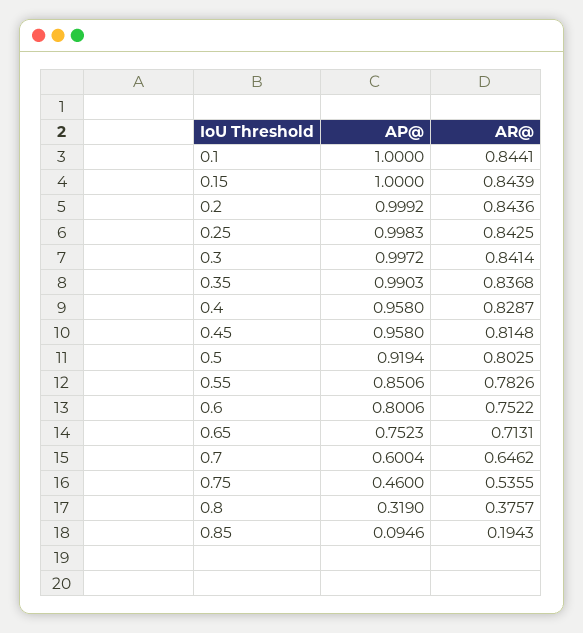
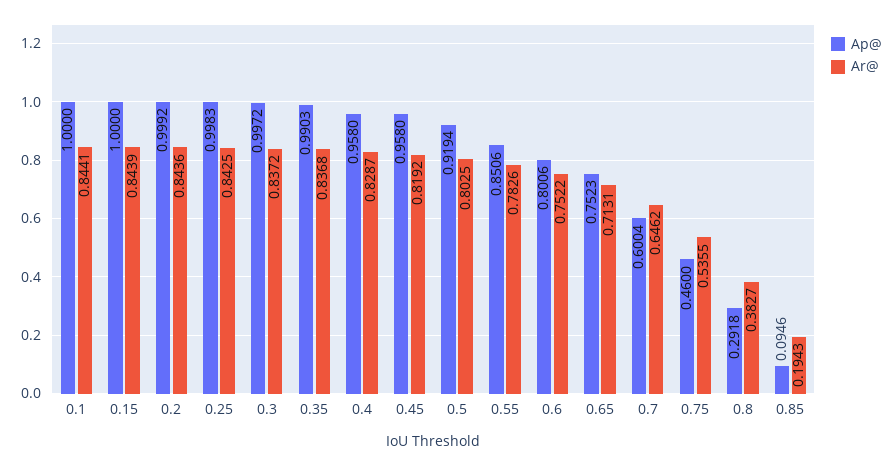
  {
    "AP@": {
      "0.1": 1,
      "0.15": 1,
      "0.2": 0.9992,
      "0.25": 0.9983,
      "0.3": 0.9972,
      "0.35": 0.9903,
      "0.4": 0.958,
      "0.45": 0.958,
      "0.5": 0.9194,
      "0.55": 0.8506,
      "0.6": 0.8006,
      "0.65": 0.7523,
      "0.7": 0.6004,
      "0.75": 0.46,
-     "0.8": 0.319,
+     "0.8": 0.2918,
      "0.85": 0.0946
    },
    "AR@": {
      "0.1": 0.8441,
      "0.15": 0.8439,
      "0.2": 0.8436,
      "0.25": 0.8425,
-     "0.3": 0.8414,
+     "0.3": 0.8372,
      "0.35": 0.8368,
      "0.4": 0.8287,
-     "0.45": 0.8148,
+     "0.45": 0.8192,
      "0.5": 0.8025,
      "0.55": 0.7826,
      "0.6": 0.7522,
      "0.65": 0.7131,
      "0.7": 0.6462,
      "0.75": 0.5355,
-     "0.8": 0.3757,
+     "0.8": 0.3827,
      "0.85": 0.1943
    }
  }

